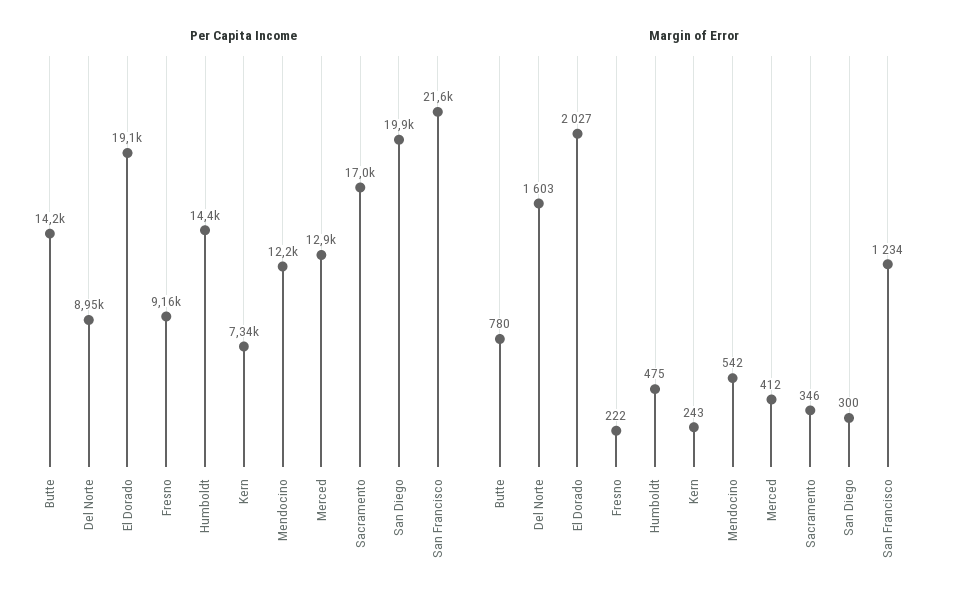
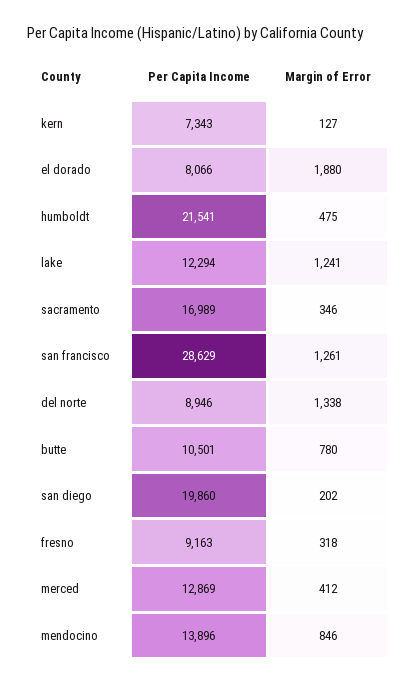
  {
    "Per Capita Income": {
-     "Butte": 14200,
+     "Butte": 10501,
      "Del Norte": 8946,
-     "El Dorado": 19100,
+     "El Dorado": 8066,
      "Fresno": 9163,
-     "Humboldt": 14400,
+     "Humboldt": 21541,
      "Kern": 7343,
-     "Mendocino": 12200,
+     "Mendocino": 13896,
      "Merced": 12869,
      "Sacramento": 16989,
      "San Diego": 19860,
-     "San Francisco": 21600
+     "San Francisco": 28629,
+     "lake": 12294
    },
    "Margin of Error": {
      "Butte": 780,
-     "Del Norte": 1603,
+     "Del Norte": 1338,
-     "El Dorado": 2027,
+     "El Dorado": 1880,
-     "Fresno": 222,
+     "Fresno": 318,
      "Humboldt": 475,
-     "Kern": 243,
+     "Kern": 127,
-     "Mendocino": 542,
+     "Mendocino": 846,
      "Merced": 412,
      "Sacramento": 346,
-     "San Diego": 300,
+     "San Diego": 202,
-     "San Francisco": 1234
+     "San Francisco": 1261,
+     "lake": 1241
    }
  }

